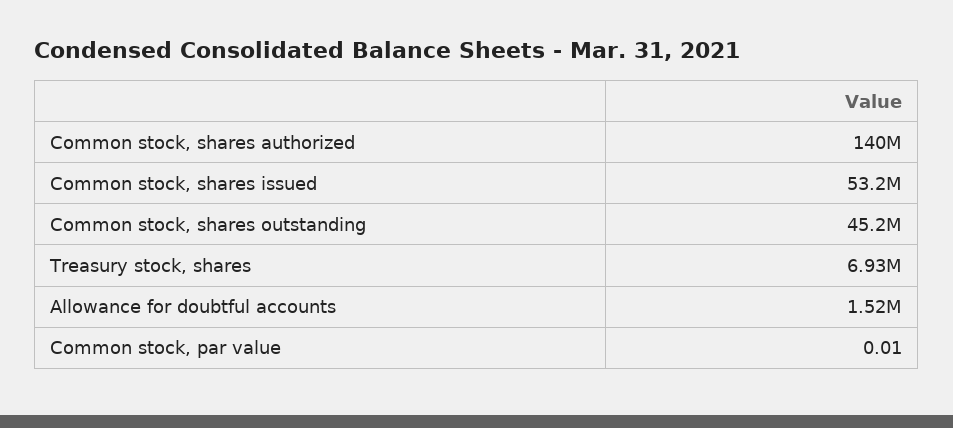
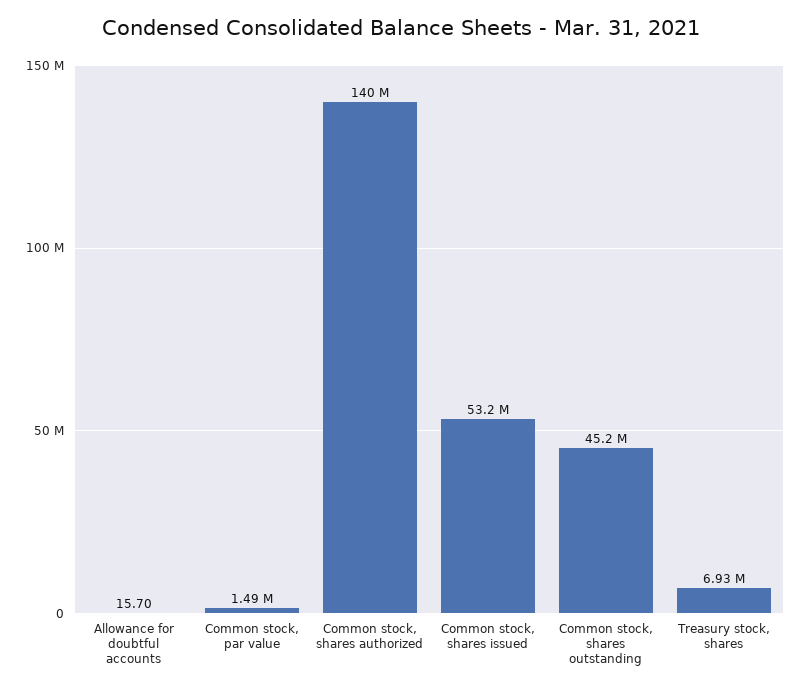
  {
    "Common stock, shares authorized": 140000000,
    "Common stock, shares issued": 53200000,
    "Common stock, shares outstanding": 45200000,
    "Treasury stock, shares": 6930000,
-   "Allowance for doubtful accounts": 1520000,
+   "Allowance for doubtful accounts": 15.7,
-   "Common stock, par value": 0.01
+   "Common stock, par value": 1490000
  }

